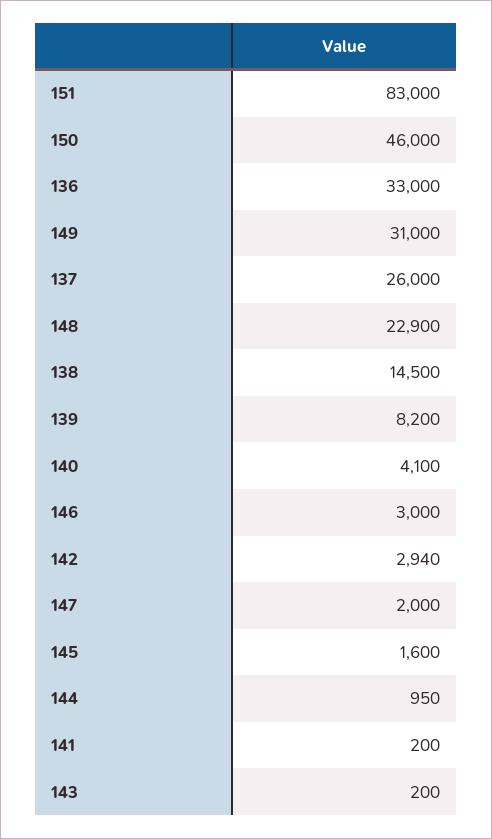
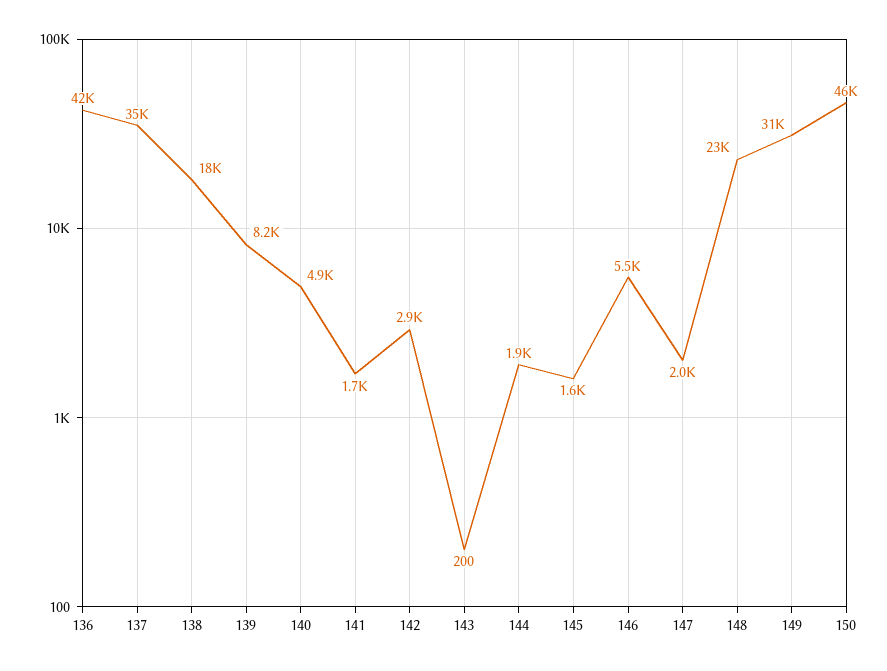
  {
-   "151": 83000,
    "150": 46000,
-   "136": 33000,
+   "136": 42000,
    "149": 31000,
-   "137": 26000,
+   "137": 35000,
    "148": 22900,
-   "138": 14500,
+   "138": 18000,
    "139": 8200,
-   "140": 4100,
+   "140": 4900,
-   "146": 3000,
+   "146": 5500,
    "142": 2940,
    "147": 2000,
    "145": 1600,
-   "144": 950,
+   "144": 1900,
-   "141": 200,
+   "141": 1700,
    "143": 200
  }

